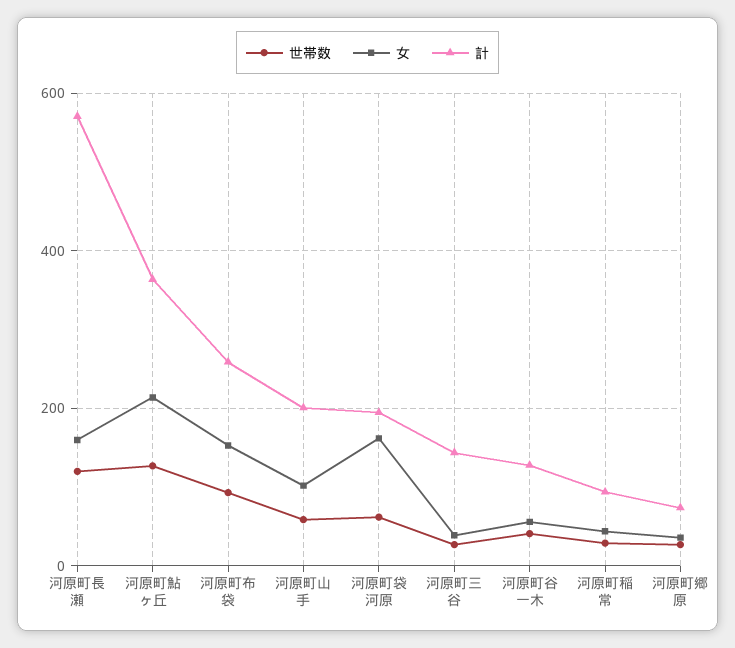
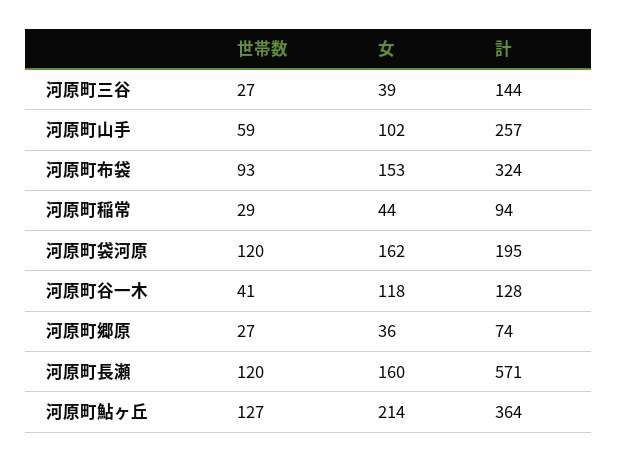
  {
    "世帯数": {
      "河原町長瀬": 120,
      "河原町鮎ヶ丘": 127,
      "河原町布袋": 93,
      "河原町山手": 59,
-     "河原町袋河原": 60,
+     "河原町袋河原": 120,
      "河原町三谷": 27,
      "河原町谷一木": 41,
      "河原町稲常": 29,
      "河原町郷原": 27
    },
    "女": {
      "河原町長瀬": 160,
      "河原町鮎ヶ丘": 214,
      "河原町布袋": 153,
      "河原町山手": 102,
      "河原町袋河原": 162,
      "河原町三谷": 39,
-     "河原町谷一木": 60,
+     "河原町谷一木": 118,
      "河原町稲常": 44,
      "河原町郷原": 36
    },
    "計": {
      "河原町長瀬": 571,
      "河原町鮎ヶ丘": 364,
-     "河原町布袋": 260,
+     "河原町布袋": 324,
-     "河原町山手": 200,
+     "河原町山手": 257,
      "河原町袋河原": 195,
      "河原町三谷": 144,
      "河原町谷一木": 128,
      "河原町稲常": 94,
      "河原町郷原": 74
    }
  }

